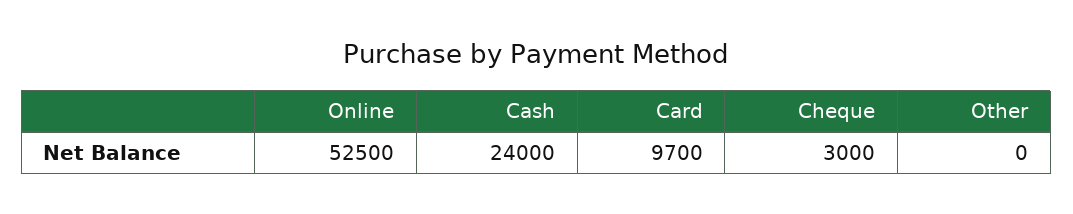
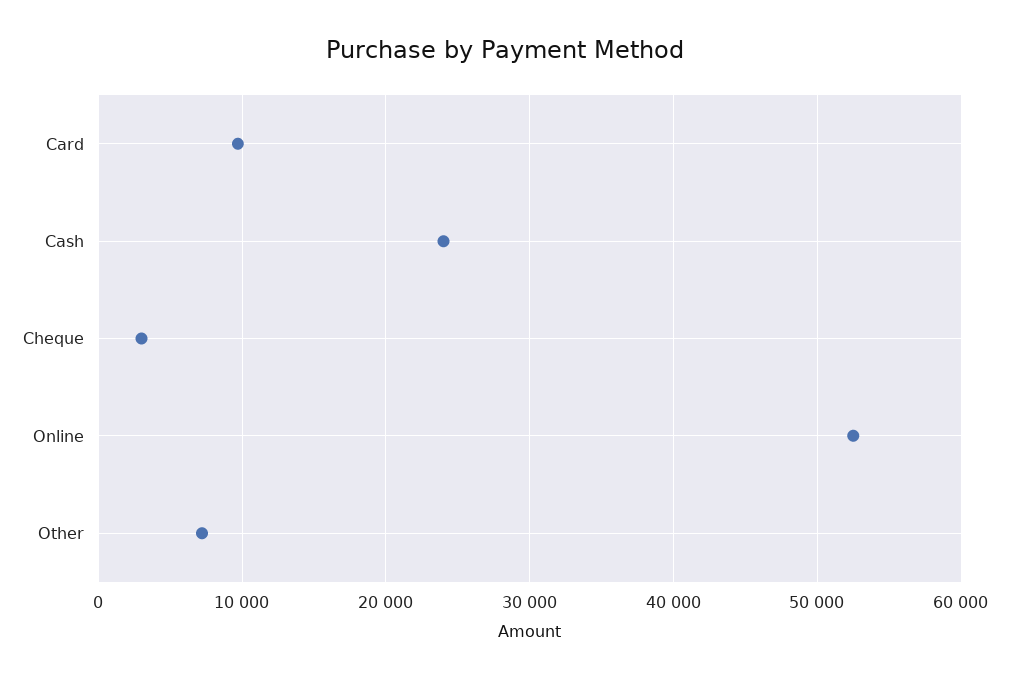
  {
    "Online": 52500,
    "Cash": 24000,
    "Card": 9700,
    "Cheque": 3000,
-   "Other": 0
+   "Other": 7000
  }

